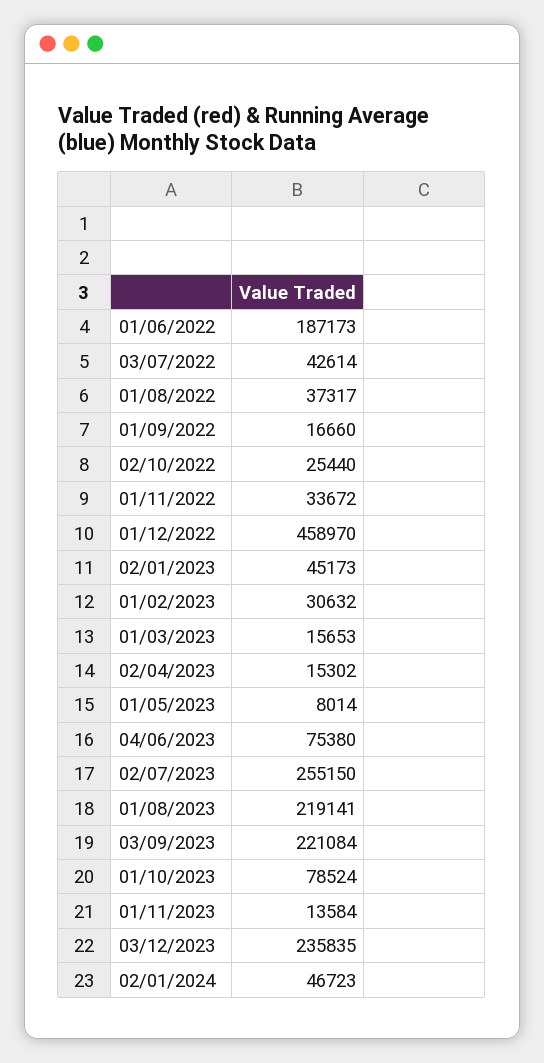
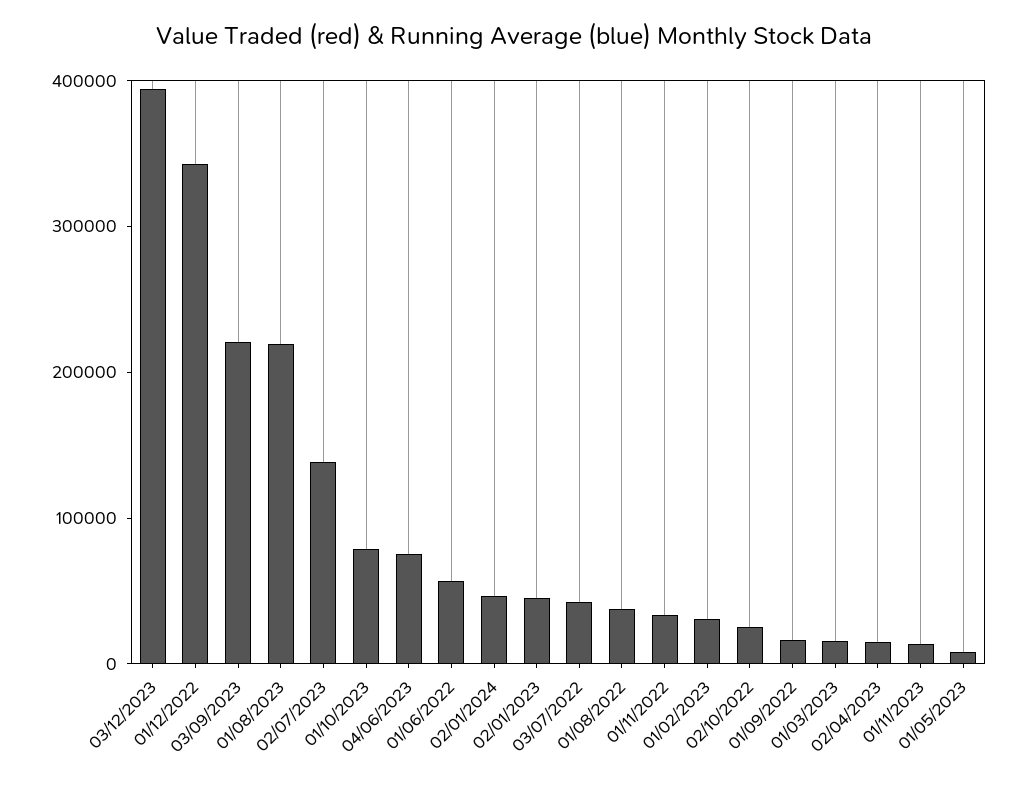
  {
-   "01/06/2022": 187173,
+   "01/06/2022": 60000,
    "03/07/2022": 42614,
    "01/08/2022": 37317,
    "01/09/2022": 16660,
    "02/10/2022": 25440,
    "01/11/2022": 33672,
-   "01/12/2022": 458970,
+   "01/12/2022": 340000,
    "02/01/2023": 45173,
    "01/02/2023": 30632,
    "01/03/2023": 15653,
    "02/04/2023": 15302,
    "01/05/2023": 8014,
    "04/06/2023": 75380,
-   "02/07/2023": 255150,
+   "02/07/2023": 140000,
    "01/08/2023": 219141,
    "03/09/2023": 221084,
    "01/10/2023": 78524,
    "01/11/2023": 13584,
-   "03/12/2023": 235835,
+   "03/12/2023": 400000,
    "02/01/2024": 46723
  }

